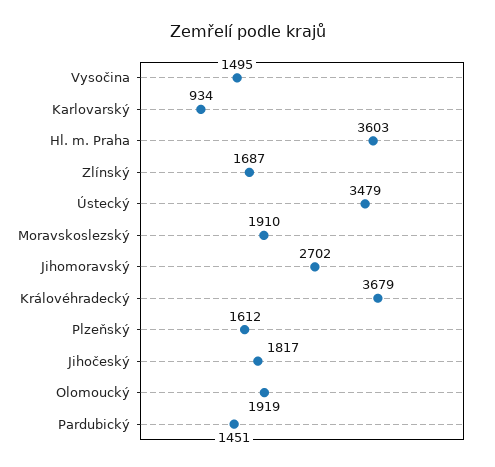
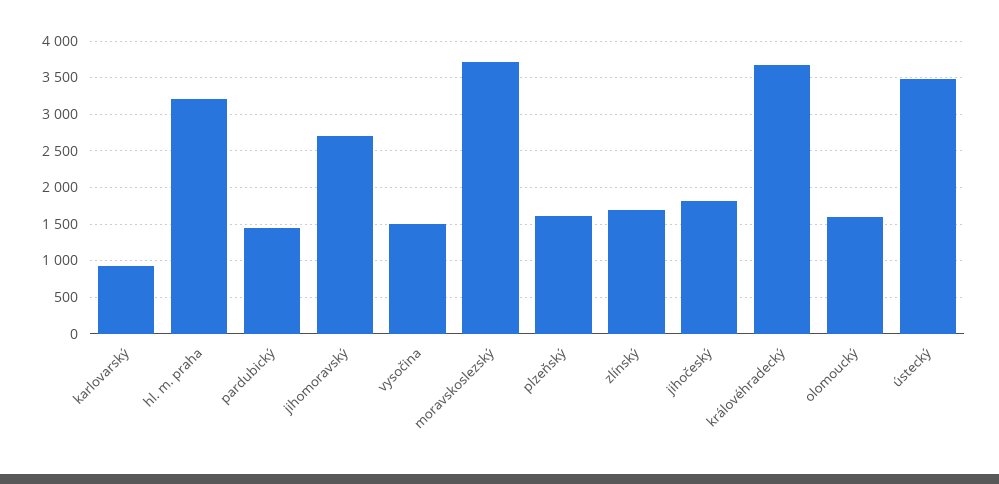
  {
    "Vysočina": 1495,
    "Karlovarský": 934,
-   "Hl. m. Praha": 3603,
+   "Hl. m. Praha": 3200,
    "Zlínský": 1687,
    "Ústecký": 3479,
-   "Moravskoslezský": 1910,
+   "Moravskoslezský": 3700,
    "Jihomoravský": 2702,
    "Královéhradecký": 3679,
    "Plzeňský": 1612,
    "Jihočeský": 1817,
-   "Olomoucký": 1919,
+   "Olomoucký": 1600,
    "Pardubický": 1451
  }

